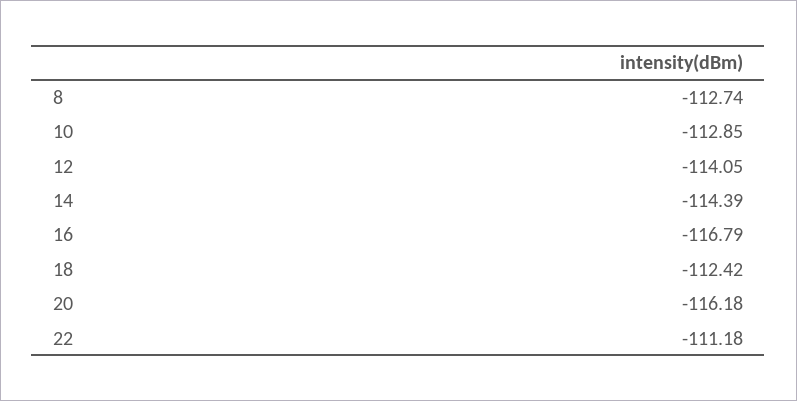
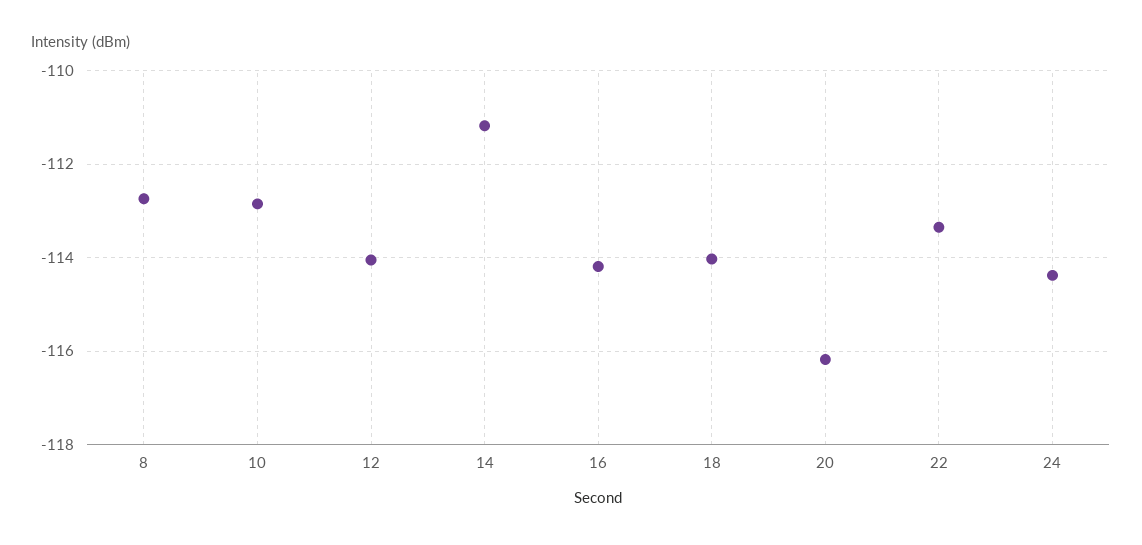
  {
    "8": -112.74,
    "10": -112.85,
    "12": -114.05,
-   "14": -114.39,
+   "14": -111.2,
-   "16": -116.79,
+   "16": -114.2,
-   "18": -112.42,
+   "18": -114,
    "20": -116.18,
-   "22": -111.18
+   "22": -113.4,
+   "24": -114.4
  }

